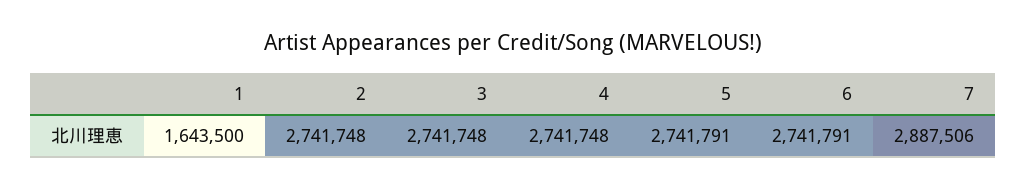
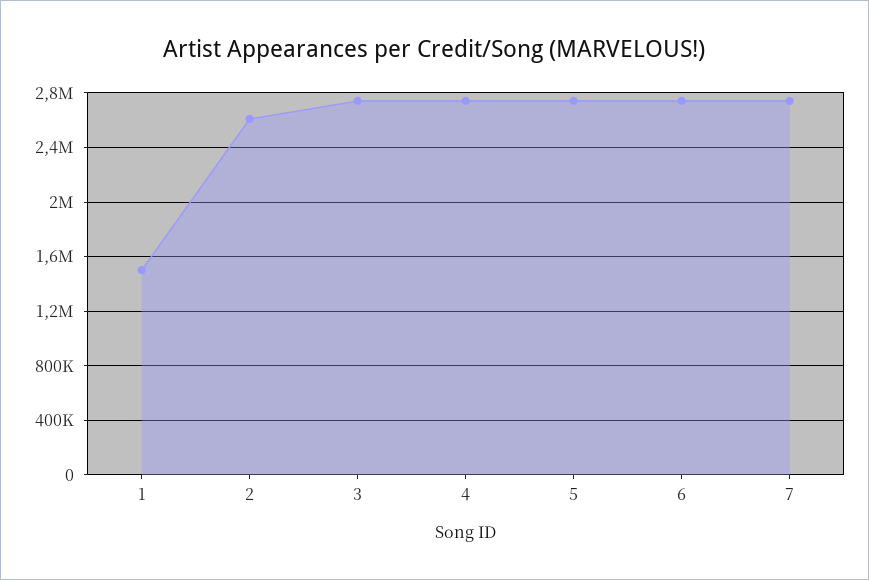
  {
-   "1": 1643500,
+   "1": 1500000,
-   "2": 2741748,
+   "2": 2600000,
    "3": 2741748,
    "4": 2741748,
    "5": 2741791,
    "6": 2741791,
-   "7": 2887506
+   "7": 2750000
  }

